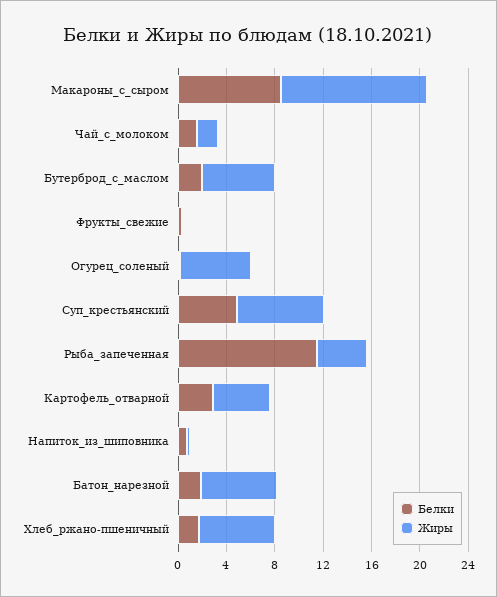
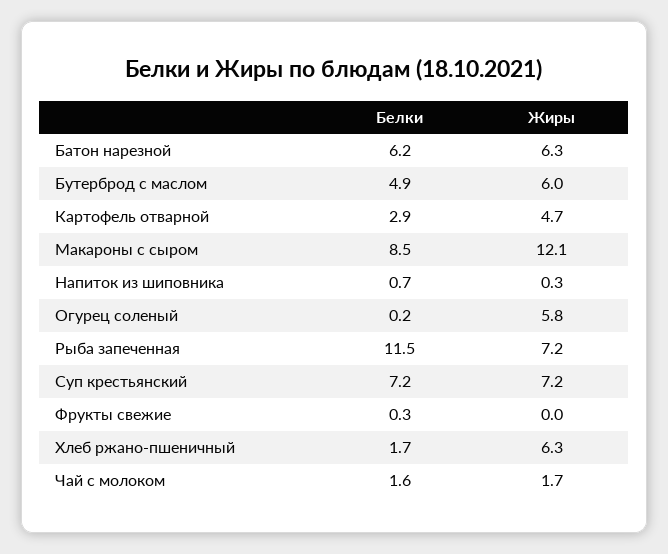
  {
    "Белки": {
      "Макароны_с_сыром": 8.5,
      "Чай_с_молоком": 1.6,
-     "Бутерброд_с_маслом": 2,
+     "Бутерброд_с_маслом": 4.9,
      "Фрукты_свежие": 0.3,
      "Огурец_соленый": 0.2,
-     "Суп_крестьянский": 5,
+     "Суп_крестьянский": 7.2,
      "Рыба_запеченная": 11.5,
      "Картофель_отварной": 2.9,
      "Напиток_из_шиповника": 0.7,
-     "Батон_нарезной": 2,
+     "Батон_нарезной": 6.2,
      "Хлеб_ржано-пшеничный": 1.7
    },
    "Жиры": {
      "Макароны_с_сыром": 12.1,
      "Чай_с_молоком": 1.7,
      "Бутерброд_с_маслом": 6,
      "Фрукты_свежие": 0,
      "Огурец_соленый": 5.8,
      "Суп_крестьянский": 7.2,
-     "Рыба_запеченная": 4,
+     "Рыба_запеченная": 7.2,
      "Картофель_отварной": 4.7,
      "Напиток_из_шиповника": 0.3,
      "Батон_нарезной": 6.3,
      "Хлеб_ржано-пшеничный": 6.3
    }
  }

